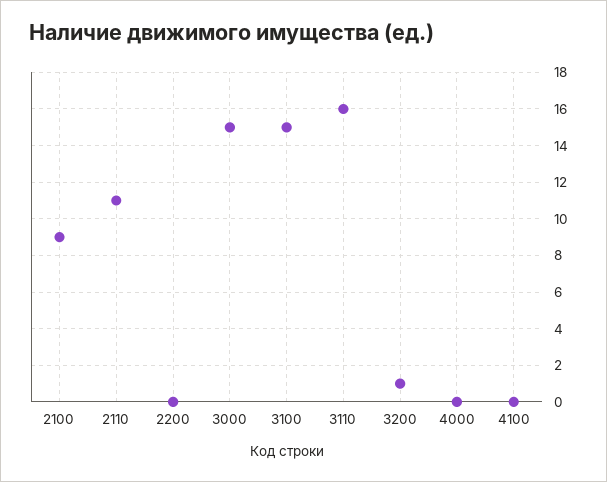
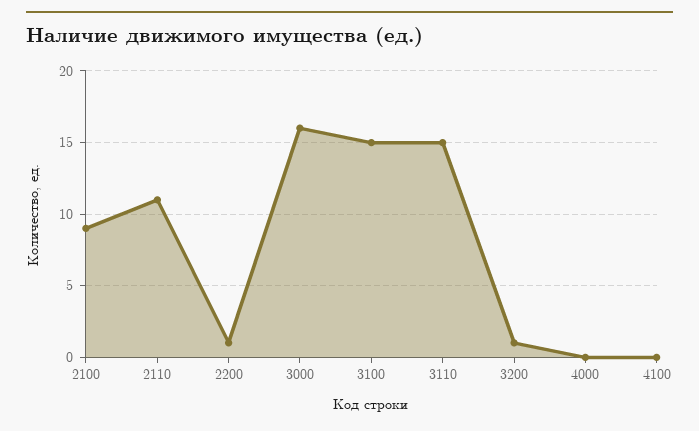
  {
    "2100": 9,
    "2110": 11,
-   "2200": 0,
+   "2200": 1,
-   "3000": 15,
+   "3000": 16,
    "3100": 15,
-   "3110": 16,
+   "3110": 15,
    "3200": 1,
    "4000": 0,
    "4100": 0
  }

